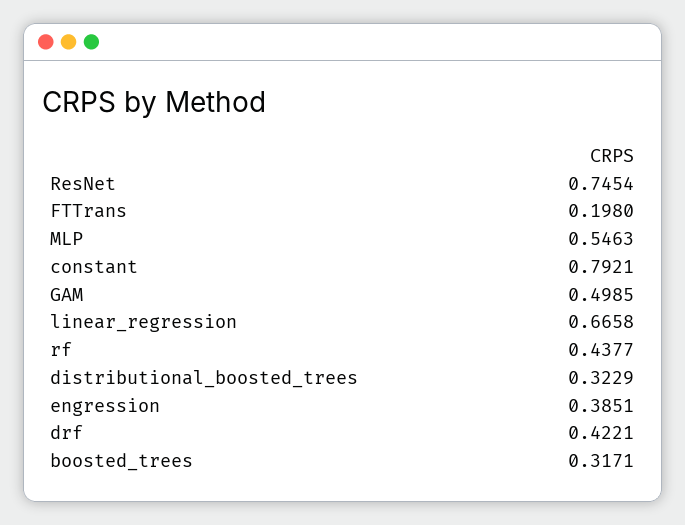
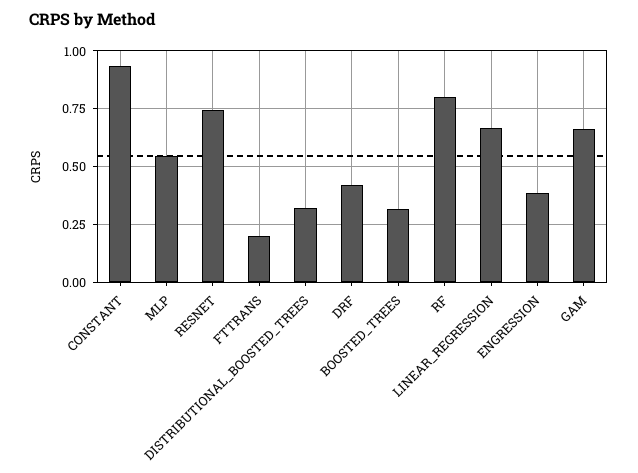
  {
    "ResNet": 0.7454,
    "FTTrans": 0.198,
    "MLP": 0.5463,
-   "constant": 0.7921,
+   "constant": 0.95,
-   "GAM": 0.4985,
+   "GAM": 0.65,
    "linear_regression": 0.6658,
-   "rf": 0.4377,
+   "rf": 0.8,
    "distributional_boosted_trees": 0.3229,
    "engression": 0.3851,
    "drf": 0.4221,
    "boosted_trees": 0.3171
  }

